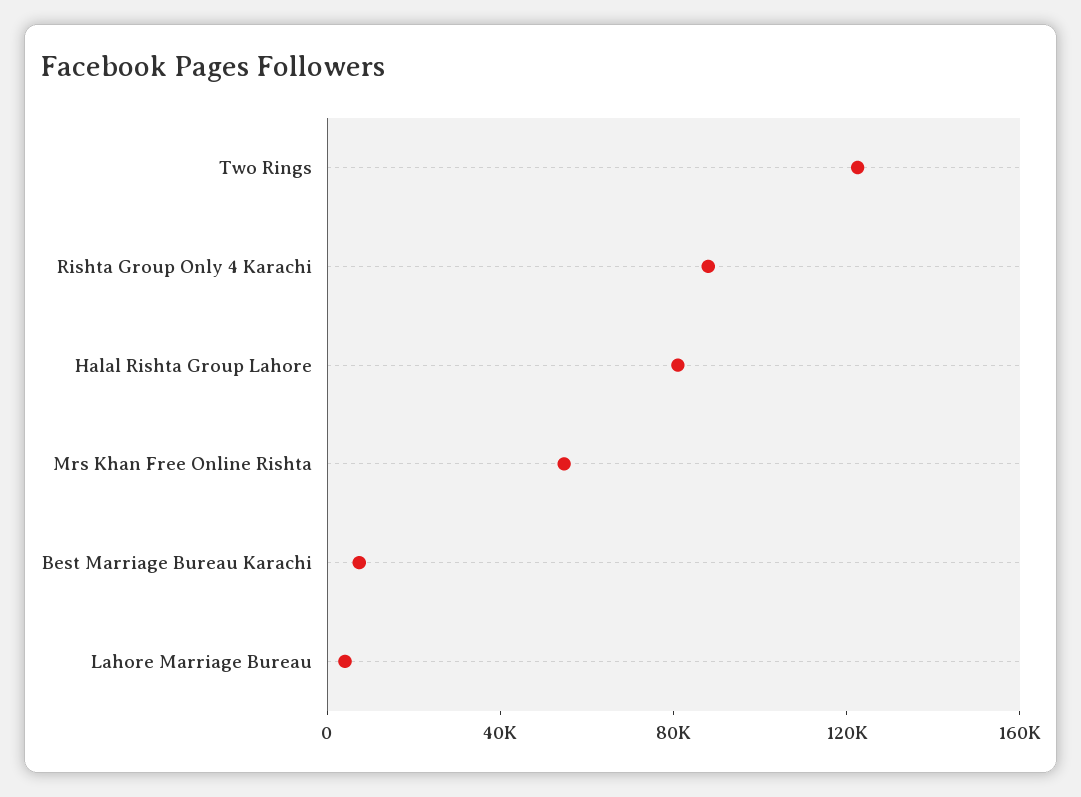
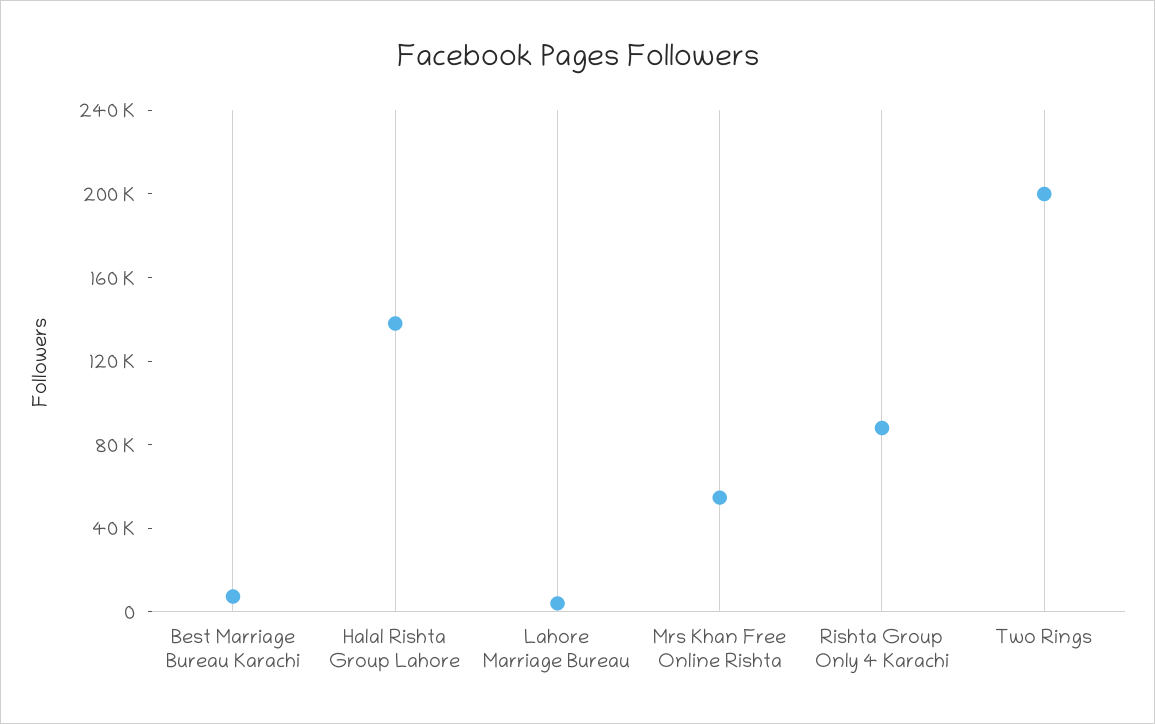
  {
-   "Two Rings": 120000,
+   "Two Rings": 200000,
    "Rishta Group Only 4 Karachi": 90000,
-   "Halal Rishta Group Lahore": 80000,
+   "Halal Rishta Group Lahore": 140000,
    "Mrs Khan Free Online Rishta": 50000,
    "Best Marriage Bureau Karachi": 10000,
    "Lahore Marriage Bureau": 0
  }

